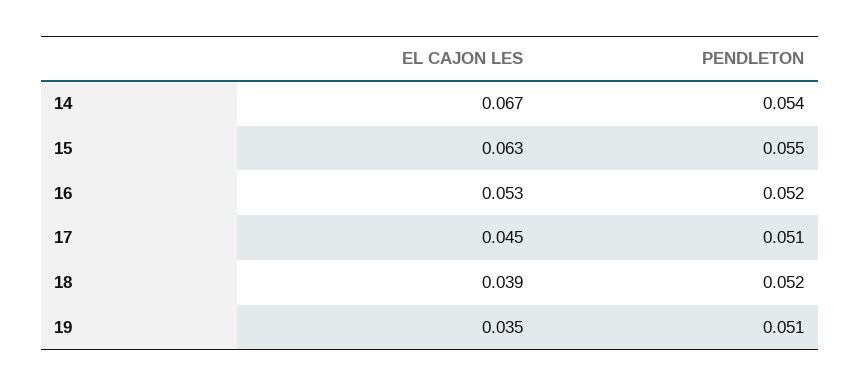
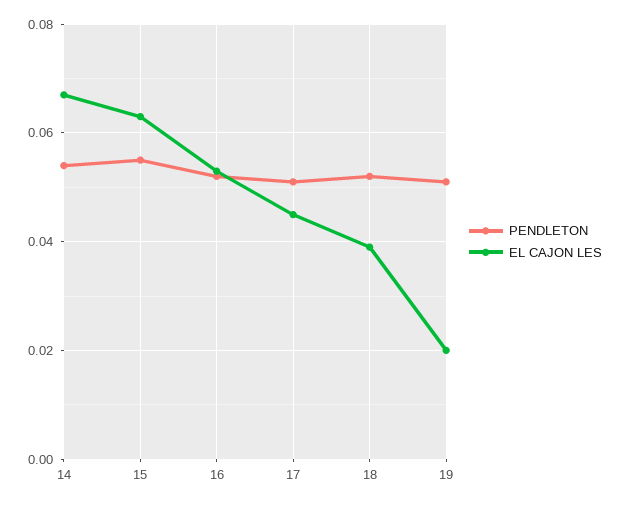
  {
    "EL CAJON LES": {
      "14": 0.067,
      "15": 0.063,
      "16": 0.053,
      "17": 0.045,
      "18": 0.039,
-     "19": 0.035
+     "19": 0.02
    },
    "PENDLETON": {
      "14": 0.054,
      "15": 0.055,
      "16": 0.052,
      "17": 0.051,
      "18": 0.052,
      "19": 0.051
    }
  }

